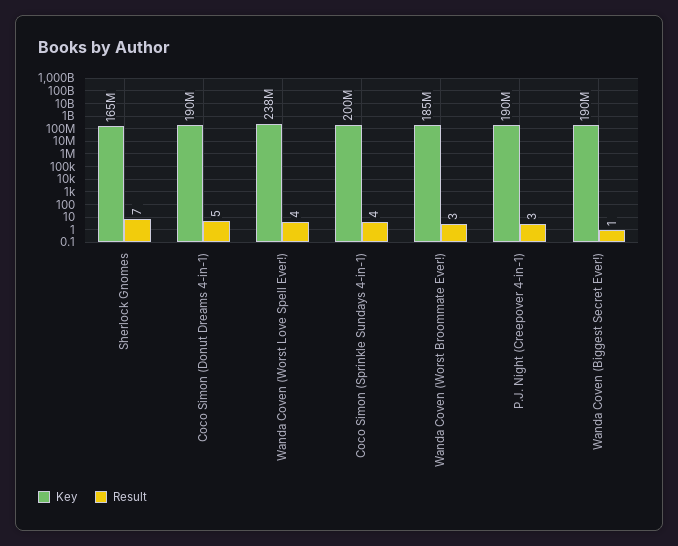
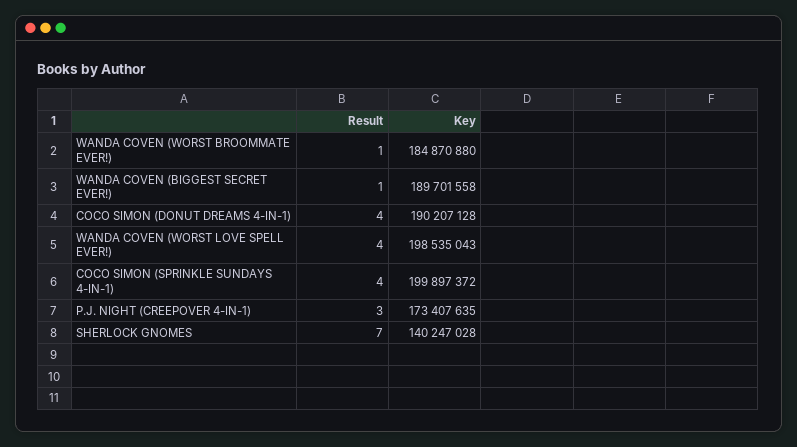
  {
    "Key": {
-     "Sherlock Gnomes": 165000000,
+     "Sherlock Gnomes": 140247028,
      "Coco Simon (Donut Dreams 4-in-1)": 190207128,
-     "Wanda Coven (Worst Love Spell Ever!)": 238000000,
+     "Wanda Coven (Worst Love Spell Ever!)": 198535043,
      "Coco Simon (Sprinkle Sundays 4-in-1)": 199897372,
      "Wanda Coven (Worst Broommate Ever!)": 184870880,
-     "P.J. Night (Creepover 4-in-1)": 190000000,
+     "P.J. Night (Creepover 4-in-1)": 173407635,
      "Wanda Coven (Biggest Secret Ever!)": 189701558
    },
    "Result": {
      "Sherlock Gnomes": 7,
-     "Coco Simon (Donut Dreams 4-in-1)": 5,
+     "Coco Simon (Donut Dreams 4-in-1)": 4,
      "Wanda Coven (Worst Love Spell Ever!)": 4,
      "Coco Simon (Sprinkle Sundays 4-in-1)": 4,
-     "Wanda Coven (Worst Broommate Ever!)": 3,
+     "Wanda Coven (Worst Broommate Ever!)": 1,
      "P.J. Night (Creepover 4-in-1)": 3,
      "Wanda Coven (Biggest Secret Ever!)": 1
    }
  }

